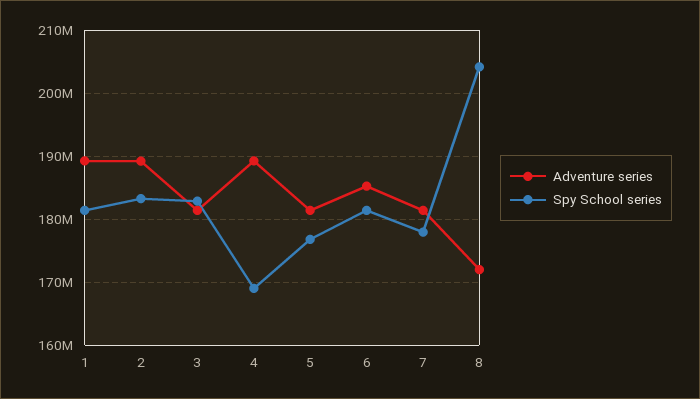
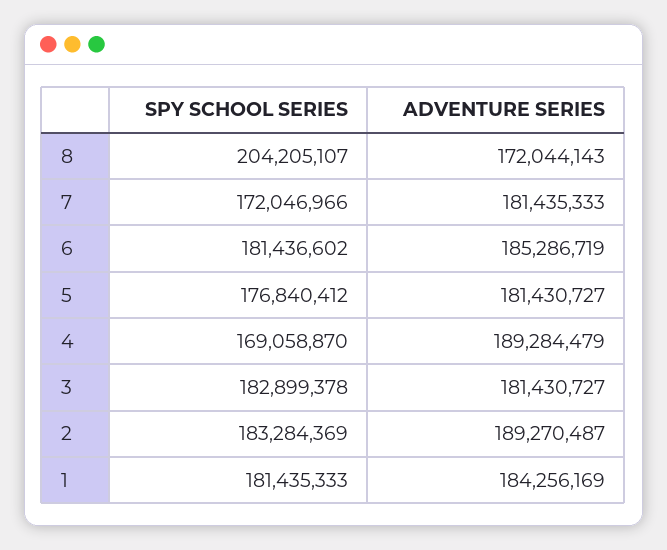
  {
    "Adventure series": {
-     "1": 189000000,
+     "1": 184256169,
      "2": 189270487,
      "3": 181430727,
      "4": 189284479,
      "5": 181430727,
      "6": 185286719,
      "7": 181435333,
      "8": 172044143
    },
    "Spy School series": {
      "1": 181435333,
      "2": 183284369,
      "3": 182899378,
      "4": 169058870,
      "5": 176840412,
      "6": 181436602,
-     "7": 178000000,
+     "7": 172046966,
      "8": 204205107
    }
  }

